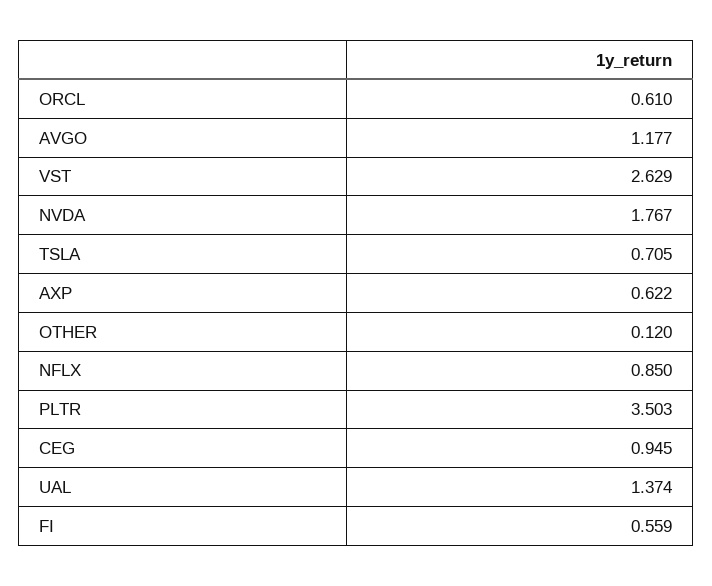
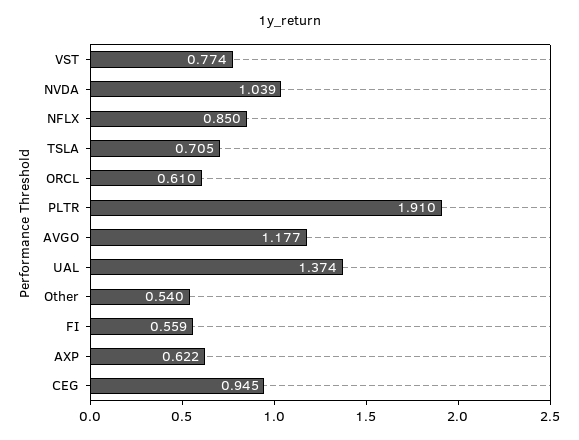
  {
    "ORCL": 0.61,
    "AVGO": 1.177,
-   "VST": 2.629,
+   "VST": 0.774,
-   "NVDA": 1.767,
+   "NVDA": 1.039,
    "TSLA": 0.705,
    "AXP": 0.622,
-   "OTHER": 0.12,
+   "OTHER": 0.54,
    "NFLX": 0.85,
-   "PLTR": 3.503,
+   "PLTR": 1.91,
    "CEG": 0.945,
    "UAL": 1.374,
    "FI": 0.559
  }

